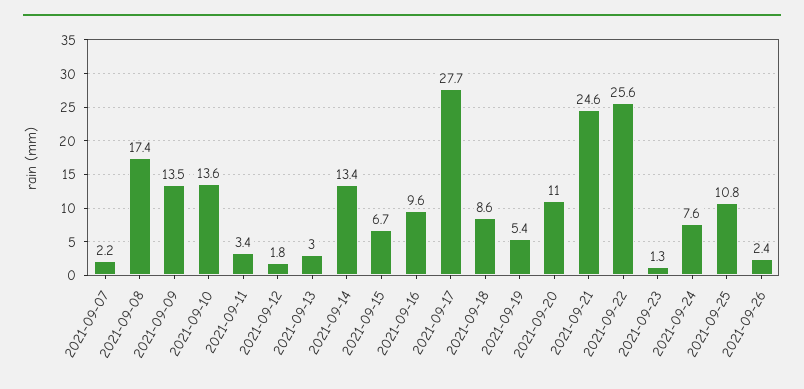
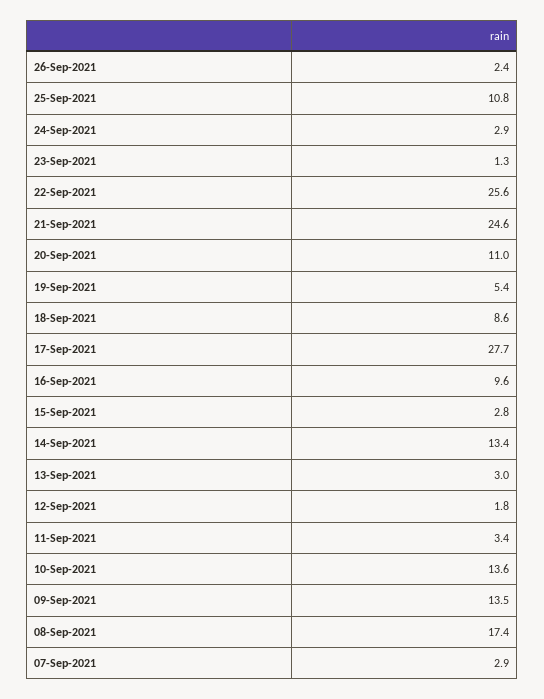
  {
-   "2021-09-07": 2.2,
+   "2021-09-07": 2.9,
    "2021-09-08": 17.4,
    "2021-09-09": 13.5,
    "2021-09-10": 13.6,
    "2021-09-11": 3.4,
    "2021-09-12": 1.8,
    "2021-09-13": 3,
    "2021-09-14": 13.4,
-   "2021-09-15": 6.7,
+   "2021-09-15": 2.8,
    "2021-09-16": 9.6,
    "2021-09-17": 27.7,
    "2021-09-18": 8.6,
    "2021-09-19": 5.4,
    "2021-09-20": 11,
    "2021-09-21": 24.6,
    "2021-09-22": 25.6,
    "2021-09-23": 1.3,
-   "2021-09-24": 7.6,
+   "2021-09-24": 2.9,
    "2021-09-25": 10.8,
    "2021-09-26": 2.4
  }

